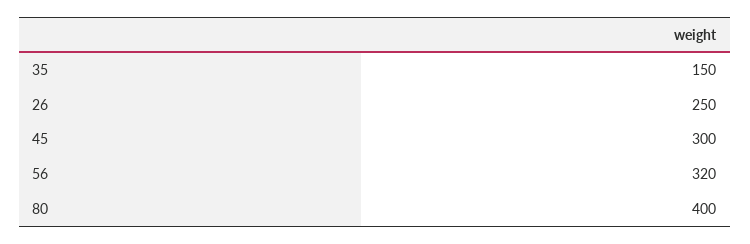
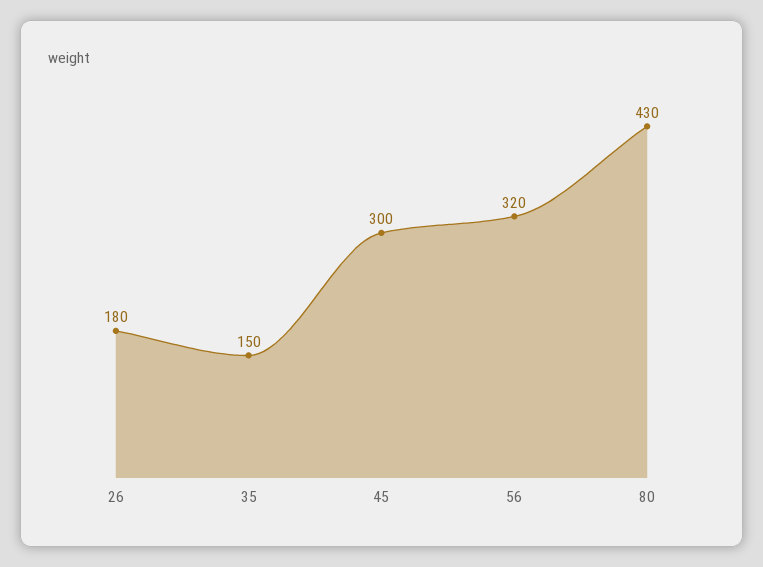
  {
    "35": 150,
-   "26": 250,
+   "26": 180,
    "45": 300,
    "56": 320,
-   "80": 400
+   "80": 430
  }

